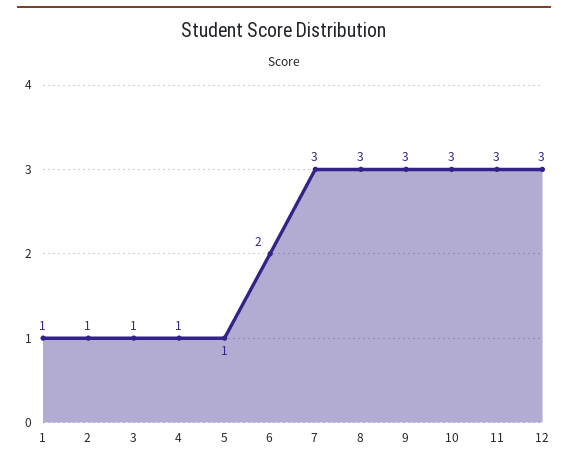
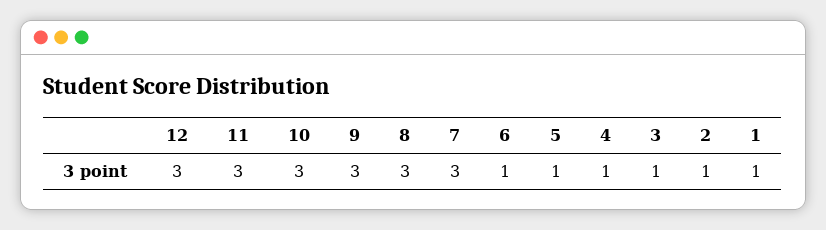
  {
    "1": 1,
    "2": 1,
    "3": 1,
    "4": 1,
    "5": 1,
-   "6": 2,
+   "6": 1,
    "7": 3,
    "8": 3,
    "9": 3,
    "10": 3,
    "11": 3,
    "12": 3
  }

